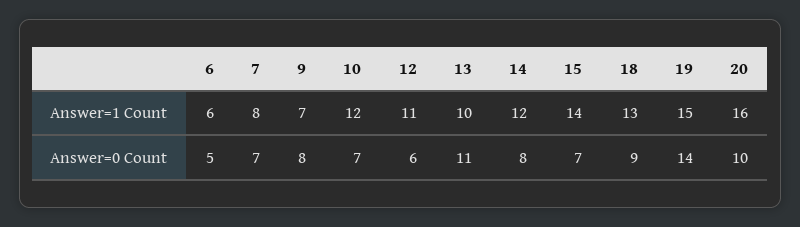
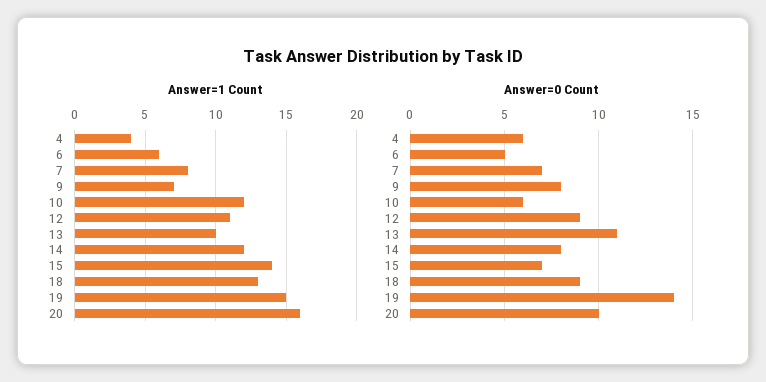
  {
    "Answer=1 Count": {
      "6": 6,
      "7": 8,
      "9": 7,
      "10": 12,
      "12": 11,
      "13": 10,
      "14": 12,
      "15": 14,
      "18": 13,
      "19": 15,
-     "20": 16
+     "20": 16,
+     "4": 4
    },
    "Answer=0 Count": {
      "6": 5,
      "7": 7,
      "9": 8,
-     "10": 7,
+     "10": 6,
-     "12": 6,
+     "12": 9,
      "13": 11,
      "14": 8,
      "15": 7,
      "18": 9,
      "19": 14,
-     "20": 10
+     "20": 10,
+     "4": 6
    }
  }

